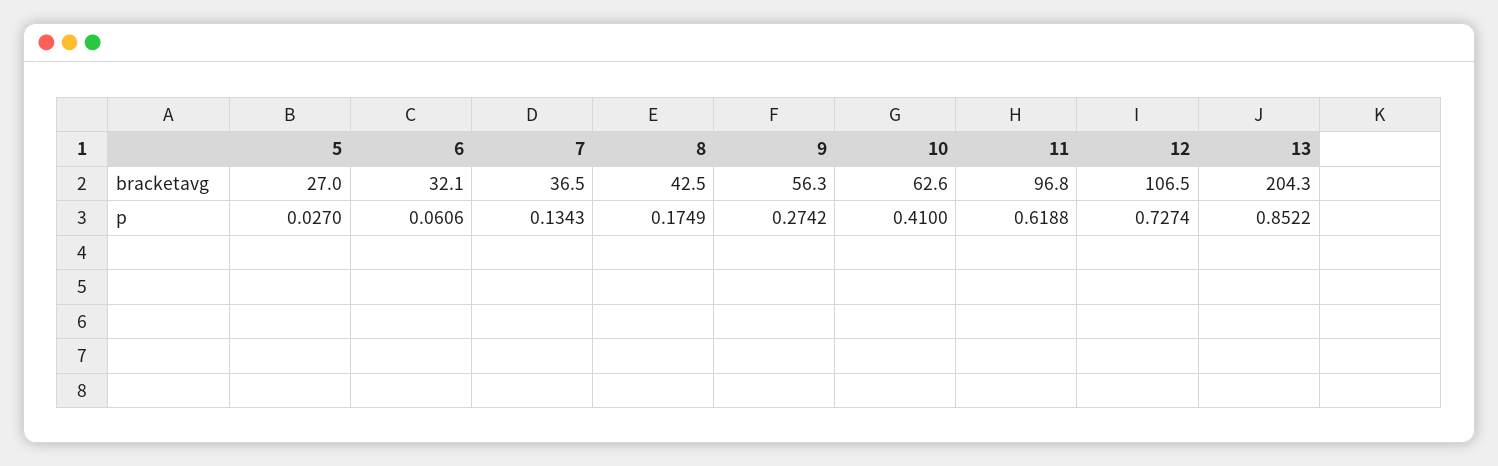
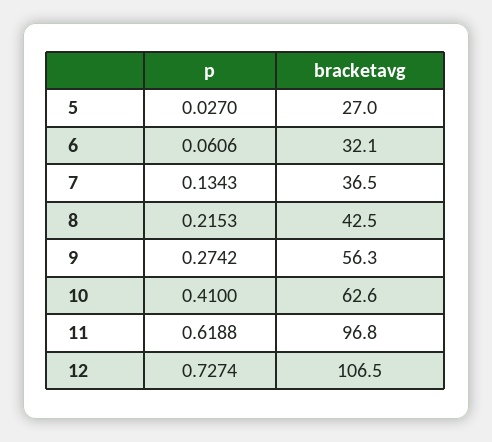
  {
    "5": {
      "bracketavg": 27,
      "p": 0.027
    },
    "6": {
      "bracketavg": 32.1,
      "p": 0.0606
    },
    "7": {
      "bracketavg": 36.5,
      "p": 0.1343
    },
    "8": {
      "bracketavg": 42.5,
-     "p": 0.1749
+     "p": 0.2153
    },
    "9": {
      "bracketavg": 56.3,
      "p": 0.2742
    },
    "10": {
      "bracketavg": 62.6,
      "p": 0.41
    },
    "11": {
      "bracketavg": 96.8,
      "p": 0.6188
    },
    "12": {
      "bracketavg": 106.5,
      "p": 0.7274
-   },
+   }
-   "13": {
-     "bracketavg": 204.3,
-     "p": 0.8522
-   }
  }

